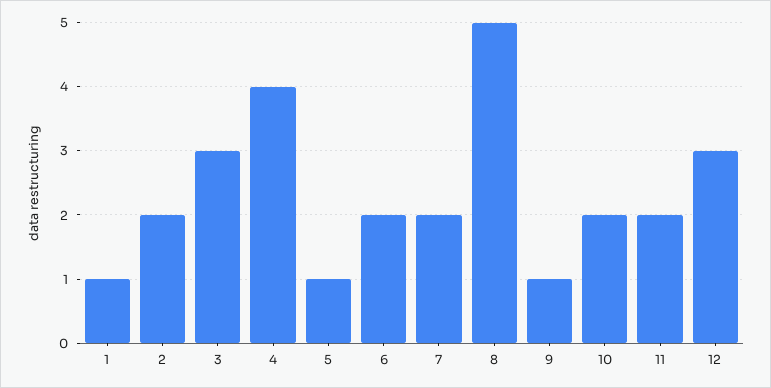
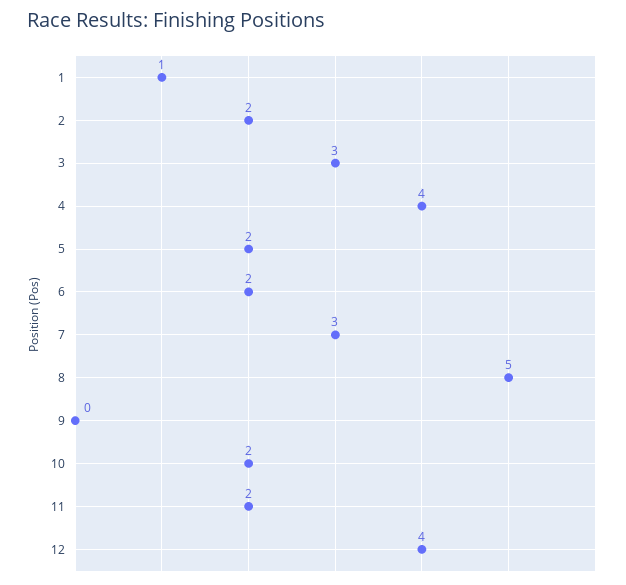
  {
    "1": 1,
    "2": 2,
    "3": 3,
    "4": 4,
-   "5": 1,
+   "5": 2,
    "6": 2,
-   "7": 2,
+   "7": 3,
    "8": 5,
-   "9": 1,
+   "9": 0,
    "10": 2,
    "11": 2,
-   "12": 3
+   "12": 4
  }

